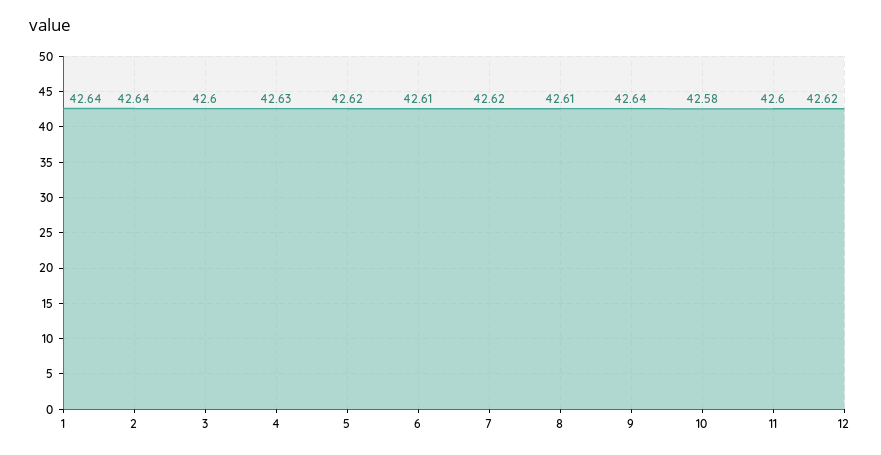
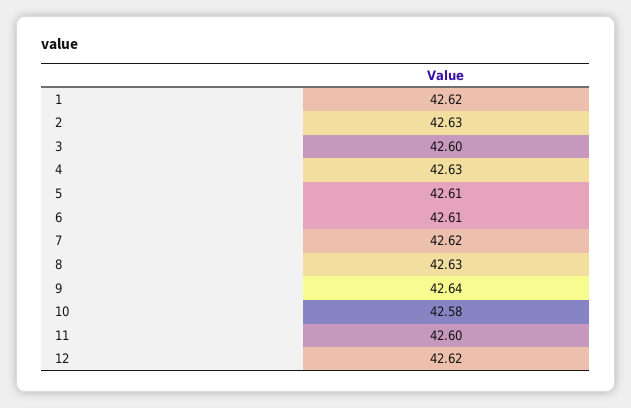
  {
-   "1": 42.64,
+   "1": 42.62,
-   "2": 42.64,
+   "2": 42.63,
    "3": 42.6,
    "4": 42.63,
-   "5": 42.62,
+   "5": 42.61,
    "6": 42.61,
    "7": 42.62,
-   "8": 42.61,
+   "8": 42.63,
    "9": 42.64,
    "10": 42.58,
    "11": 42.6,
    "12": 42.62
  }

